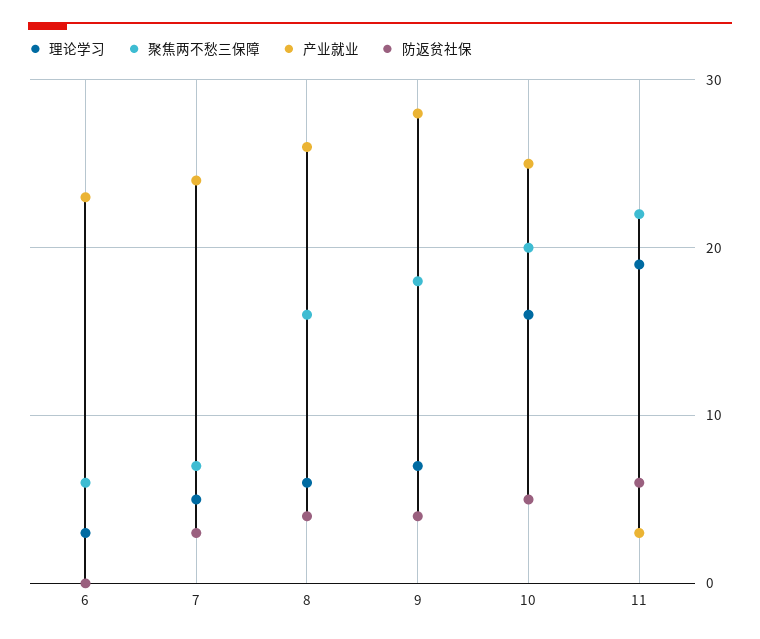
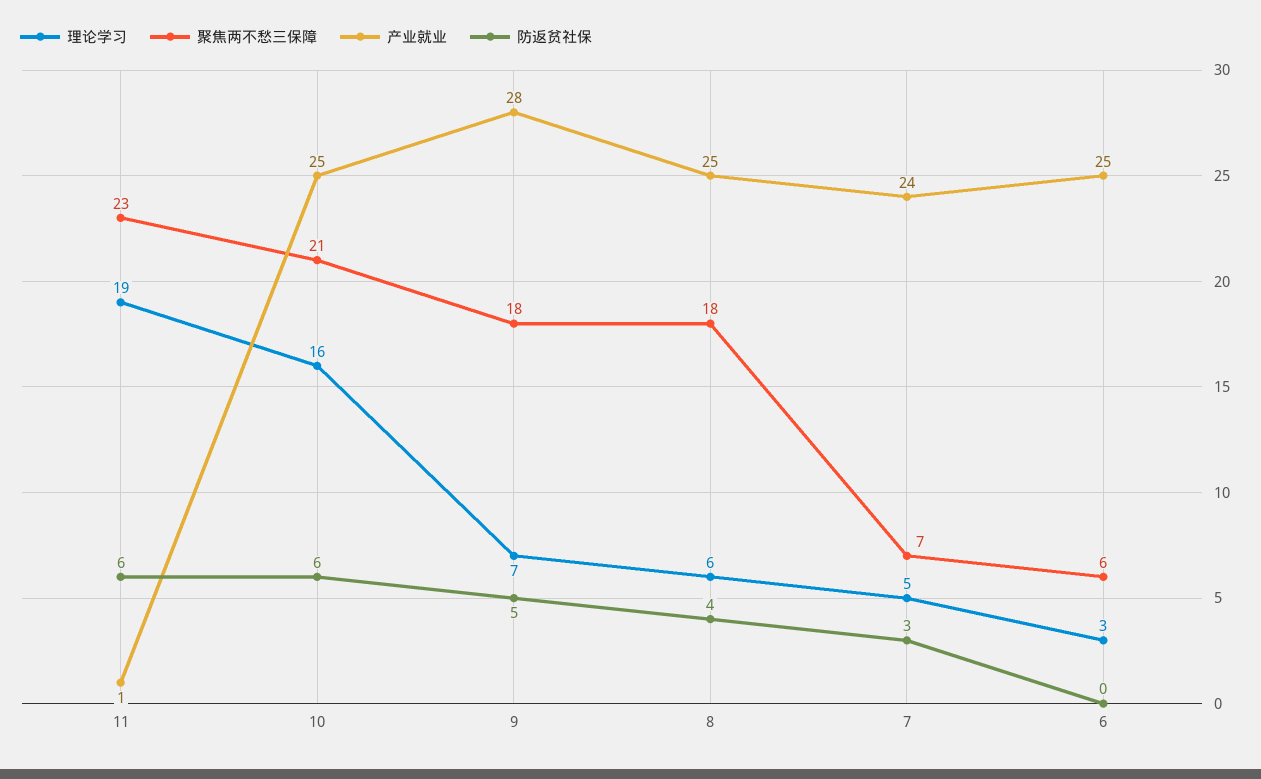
  {
    "理论学习": {
      "6": 3,
      "7": 5,
      "8": 6,
      "9": 7,
      "10": 16,
      "11": 19
    },
    "聚焦两不愁三保障": {
      "6": 6,
      "7": 7,
-     "8": 16,
+     "8": 18,
      "9": 18,
-     "10": 20,
+     "10": 21,
-     "11": 22
+     "11": 23
    },
    "产业就业": {
-     "6": 23,
+     "6": 25,
      "7": 24,
-     "8": 26,
+     "8": 25,
      "9": 28,
      "10": 25,
-     "11": 3
+     "11": 1
    },
    "防返贫社保": {
      "6": 0,
      "7": 3,
      "8": 4,
-     "9": 4,
+     "9": 5,
-     "10": 5,
+     "10": 6,
      "11": 6
    }
  }

